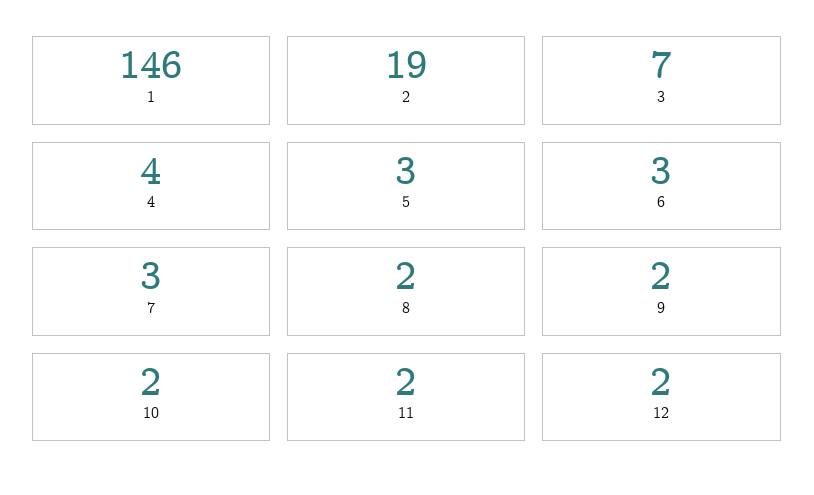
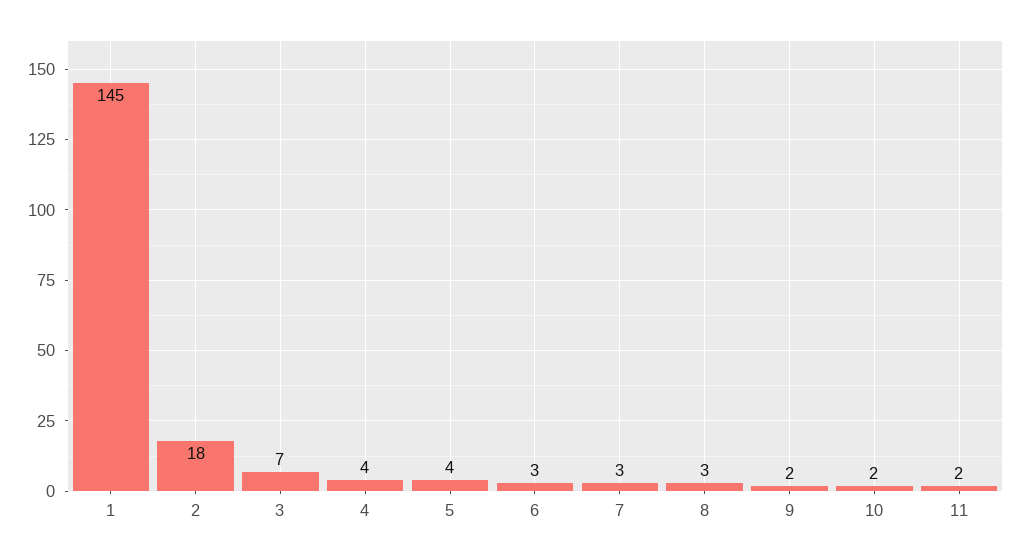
  {
-   "1": 146,
+   "1": 145,
-   "2": 19,
+   "2": 18,
    "3": 7,
    "4": 4,
-   "5": 3,
+   "5": 4,
    "6": 3,
    "7": 3,
-   "8": 2,
+   "8": 3,
    "9": 2,
    "10": 2,
-   "11": 2,
+   "11": 2
-   "12": 2
  }

